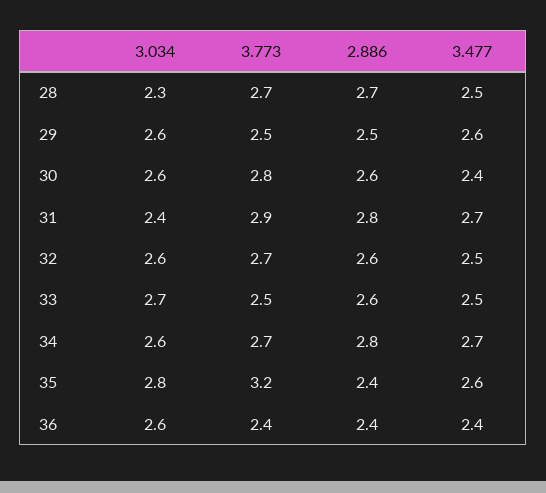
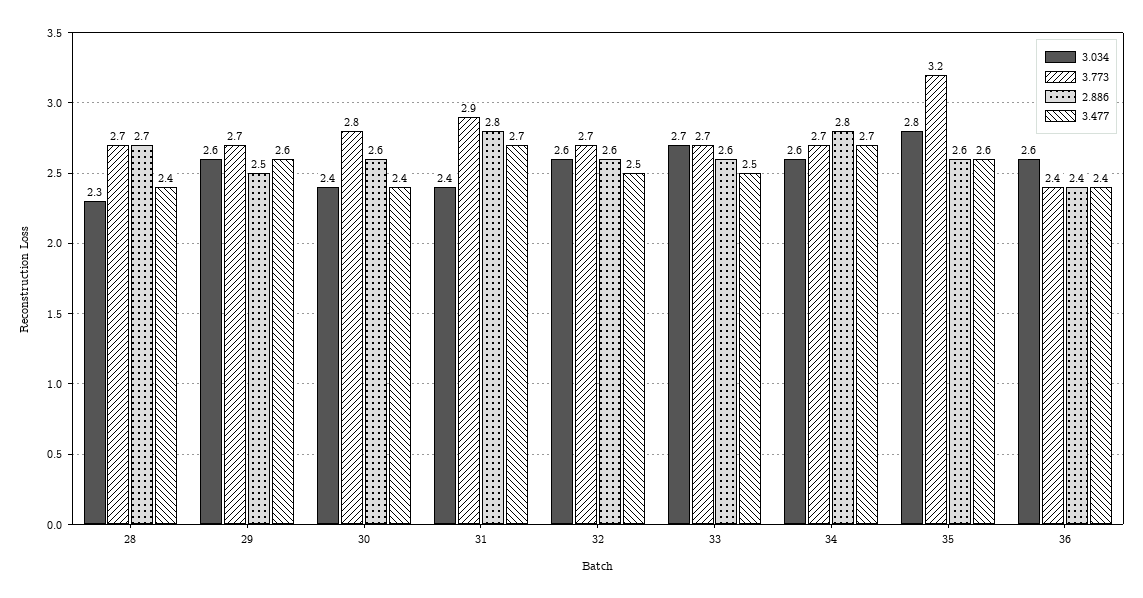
  {
    "3.034": {
      "28": 2.3,
      "29": 2.6,
-     "30": 2.6,
+     "30": 2.4,
      "31": 2.4,
      "32": 2.6,
      "33": 2.7,
      "34": 2.6,
      "35": 2.8,
      "36": 2.6
    },
    "3.773": {
      "28": 2.7,
-     "29": 2.5,
+     "29": 2.7,
      "30": 2.8,
      "31": 2.9,
      "32": 2.7,
-     "33": 2.5,
+     "33": 2.7,
      "34": 2.7,
      "35": 3.2,
      "36": 2.4
    },
    "2.886": {
      "28": 2.7,
      "29": 2.5,
      "30": 2.6,
      "31": 2.8,
      "32": 2.6,
      "33": 2.6,
      "34": 2.8,
-     "35": 2.4,
+     "35": 2.6,
      "36": 2.4
    },
    "3.477": {
-     "28": 2.5,
+     "28": 2.4,
      "29": 2.6,
      "30": 2.4,
      "31": 2.7,
      "32": 2.5,
      "33": 2.5,
      "34": 2.7,
      "35": 2.6,
      "36": 2.4
    }
  }

